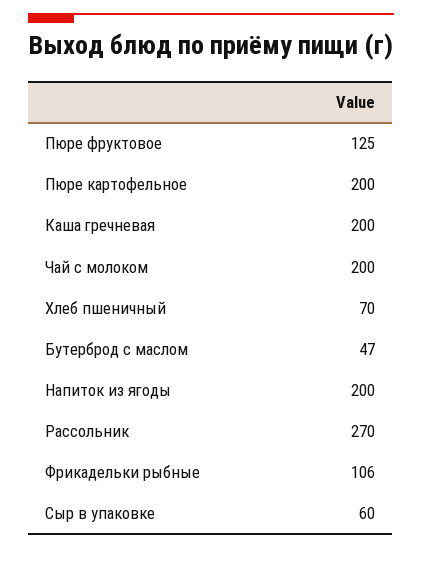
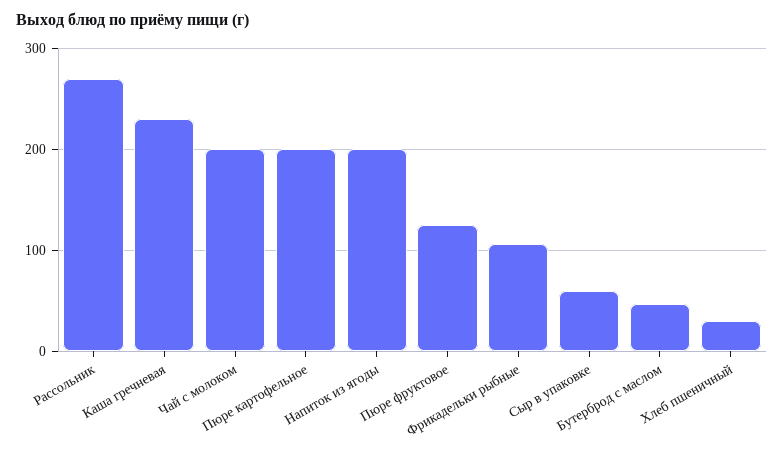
  {
    "Пюре фруктовое": 125,
    "Пюре картофельное": 200,
-   "Каша гречневая": 200,
+   "Каша гречневая": 230,
    "Чай с молоком": 200,
-   "Хлеб пшеничный": 70,
+   "Хлеб пшеничный": 30,
    "Бутерброд с маслом": 47,
    "Напиток из ягоды": 200,
    "Рассольник": 270,
    "Фрикадельки рыбные": 106,
    "Сыр в упаковке": 60
  }

